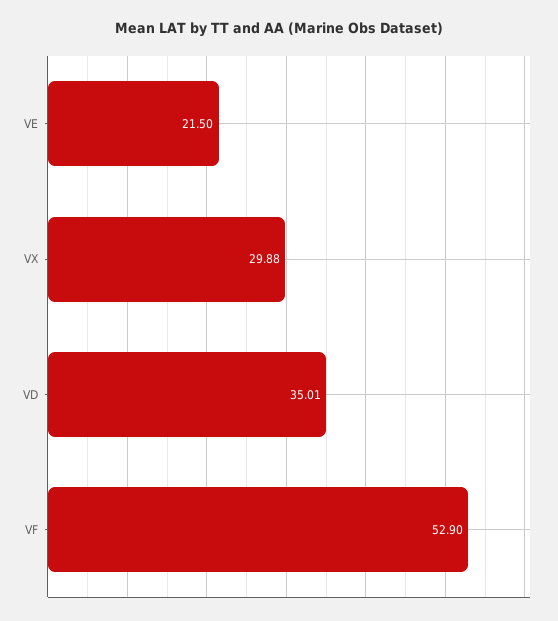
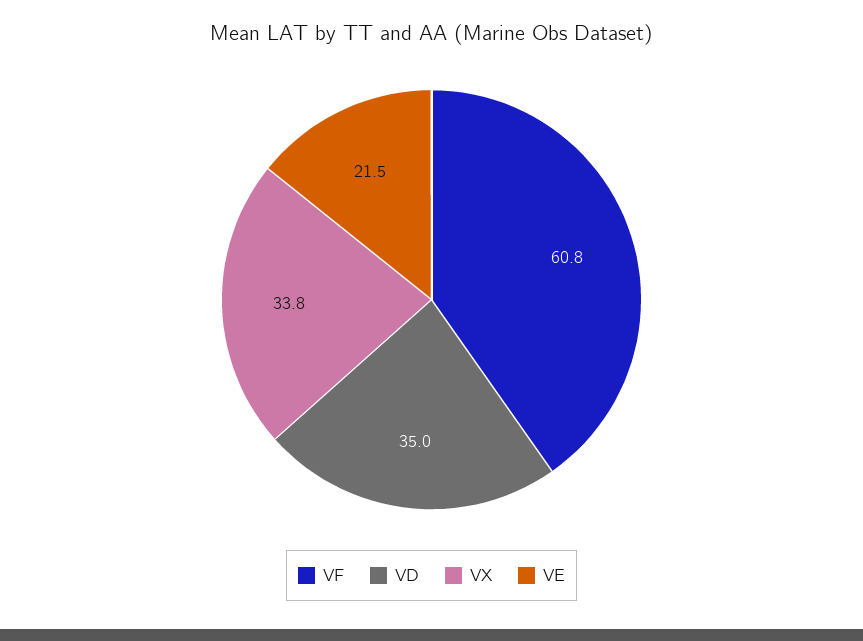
  {
    "VE": 21.5,
-   "VX": 29.88,
+   "VX": 33.8,
    "VD": 35.01,
-   "VF": 52.9
+   "VF": 60.8
  }

